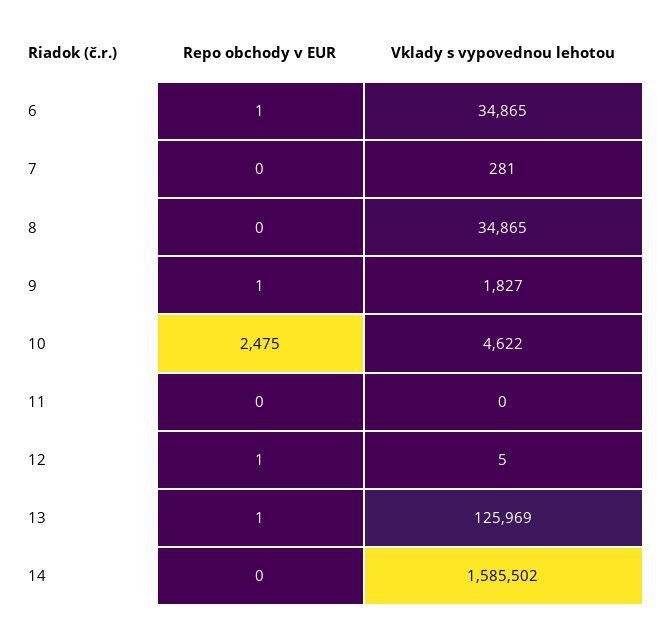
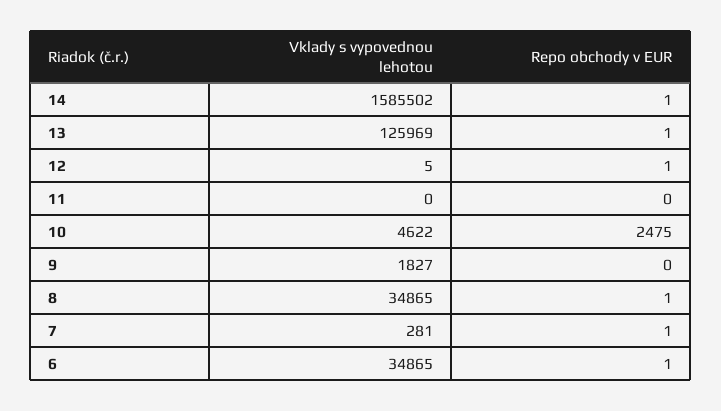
  {
    "Repo obchody v EUR": {
      "6": 1,
-     "7": 0,
+     "7": 1,
-     "8": 0,
+     "8": 1,
-     "9": 1,
+     "9": 0,
      "10": 2475,
      "11": 0,
      "12": 1,
      "13": 1,
-     "14": 0
+     "14": 1
    },
    "Vklady s vypovednou lehotou": {
      "6": 34865,
      "7": 281,
      "8": 34865,
      "9": 1827,
      "10": 4622,
      "11": 0,
      "12": 5,
      "13": 125969,
      "14": 1585502
    }
  }

